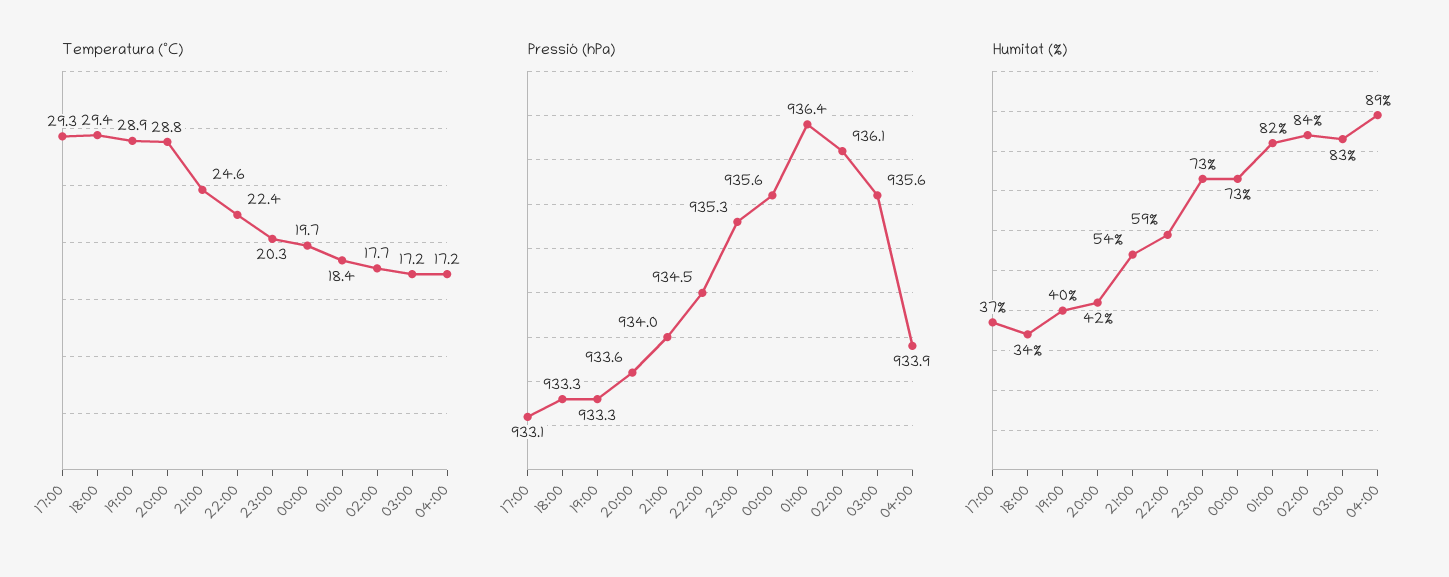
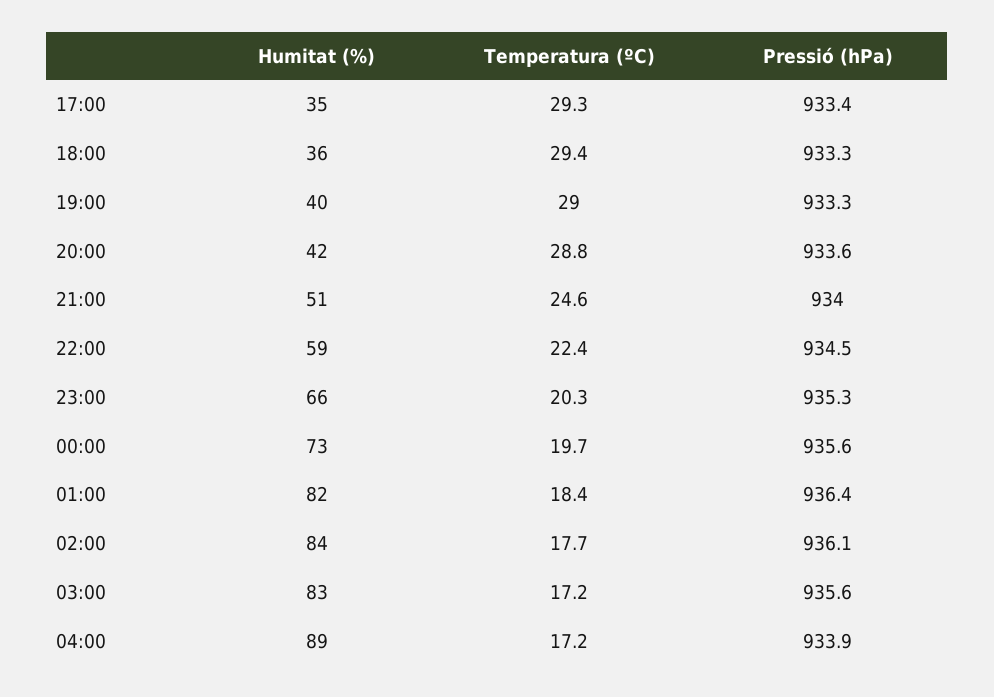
  {
    "Temperatura (ºC)": {
      "17:00": 29.3,
      "18:00": 29.4,
-     "19:00": 28.9,
+     "19:00": 29,
      "20:00": 28.8,
      "21:00": 24.6,
      "22:00": 22.4,
      "23:00": 20.3,
      "00:00": 19.7,
      "01:00": 18.4,
      "02:00": 17.7,
      "03:00": 17.2,
      "04:00": 17.2
    },
    "Pressió (hPa)": {
-     "17:00": 933.1,
+     "17:00": 933.4,
      "18:00": 933.3,
      "19:00": 933.3,
      "20:00": 933.6,
      "21:00": 934,
      "22:00": 934.5,
      "23:00": 935.3,
      "00:00": 935.6,
      "01:00": 936.4,
      "02:00": 936.1,
      "03:00": 935.6,
      "04:00": 933.9
    },
    "Humitat (%)": {
-     "17:00": 37,
+     "17:00": 35,
-     "18:00": 34,
+     "18:00": 36,
      "19:00": 40,
      "20:00": 42,
-     "21:00": 54,
+     "21:00": 51,
      "22:00": 59,
-     "23:00": 73,
+     "23:00": 66,
      "00:00": 73,
      "01:00": 82,
      "02:00": 84,
      "03:00": 83,
      "04:00": 89
    }
  }

